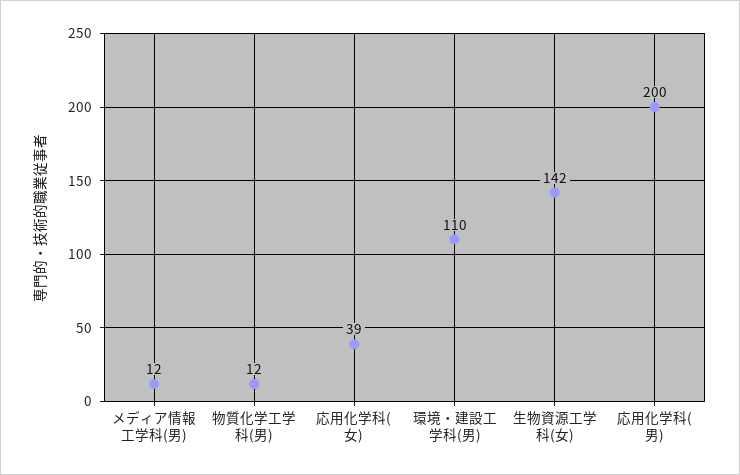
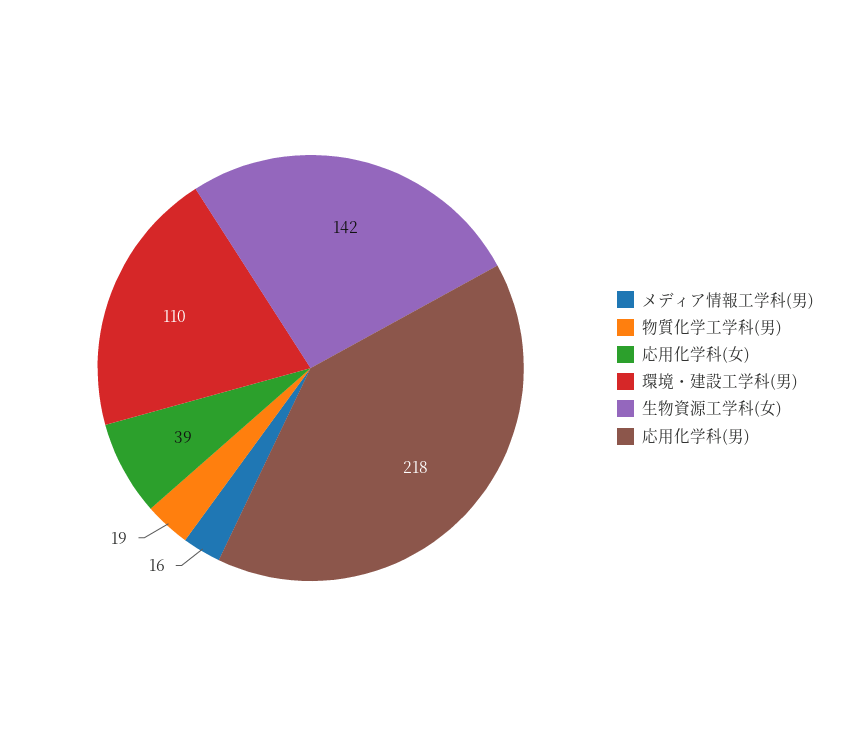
  {
-   "メディア情報工学科(男)": 12,
+   "メディア情報工学科(男)": 16,
-   "物質化学工学科(男)": 12,
+   "物質化学工学科(男)": 19,
    "応用化学科(女)": 39,
    "環境・建設工学科(男)": 110,
    "生物資源工学科(女)": 142,
-   "応用化学科(男)": 200
+   "応用化学科(男)": 218
  }

